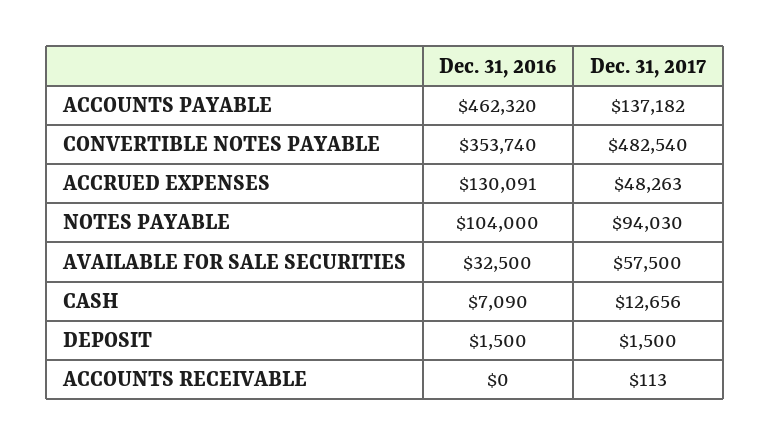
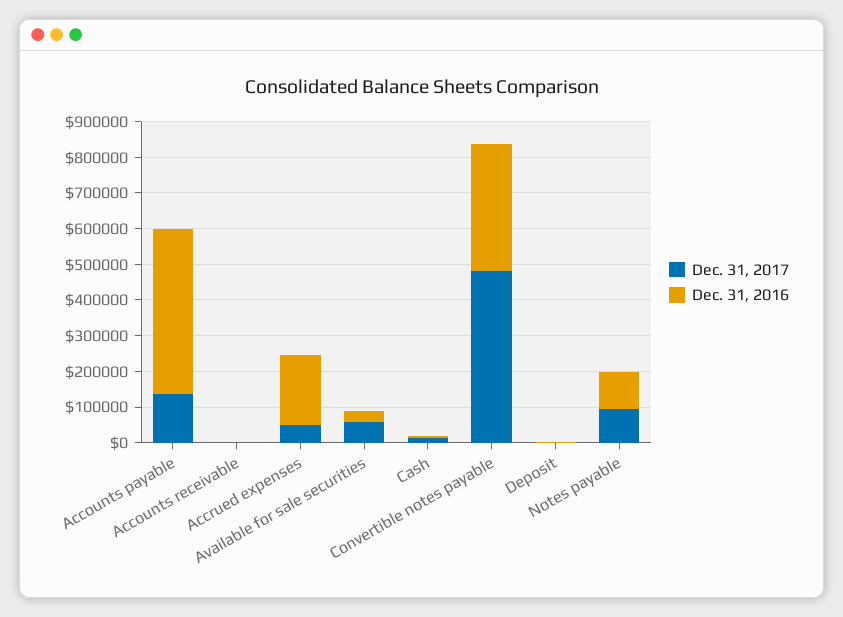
  {
    "Dec. 31, 2016": {
      "ACCOUNTS PAYABLE": 462320,
      "CONVERTIBLE NOTES PAYABLE": 353740,
-     "ACCRUED EXPENSES": 130091,
+     "ACCRUED EXPENSES": 200000,
      "NOTES PAYABLE": 104000,
      "AVAILABLE FOR SALE SECURITIES": 32500,
      "CASH": 7090,
      "DEPOSIT": 1500,
      "ACCOUNTS RECEIVABLE": 0
    },
    "Dec. 31, 2017": {
      "ACCOUNTS PAYABLE": 137182,
      "CONVERTIBLE NOTES PAYABLE": 482540,
      "ACCRUED EXPENSES": 48263,
      "NOTES PAYABLE": 94030,
      "AVAILABLE FOR SALE SECURITIES": 57500,
      "CASH": 12656,
      "DEPOSIT": 1500,
      "ACCOUNTS RECEIVABLE": 113
    }
  }

